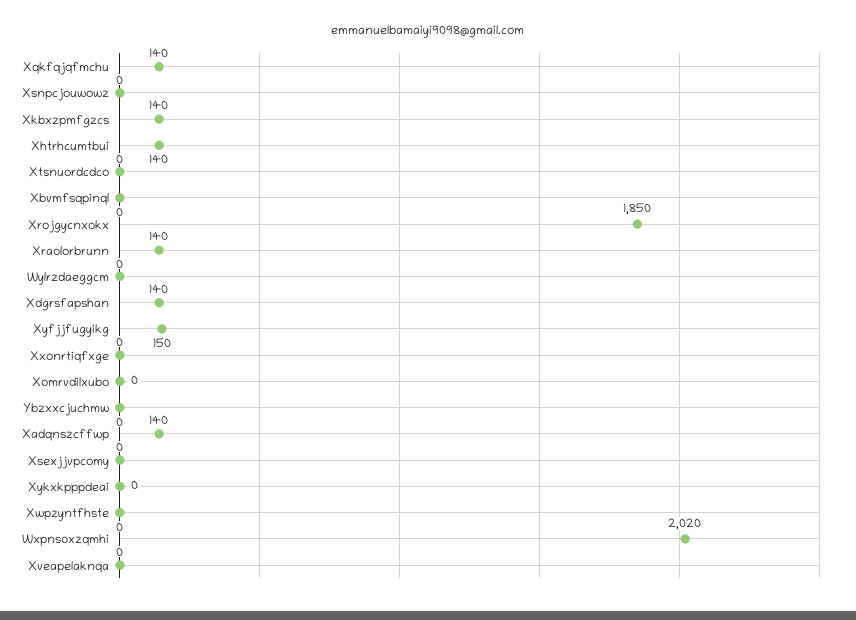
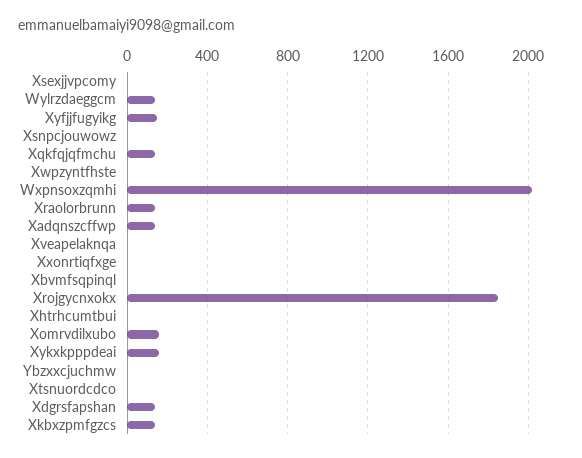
  {
    "Xqkfqjqfmchu": 140,
    "Xsnpcjouwowz": 0,
    "Xkbxzpmfgzcs": 140,
-   "Xhtrhcumtbui": 140,
+   "Xhtrhcumtbui": 0,
    "Xtsnuordcdco": 0,
    "Xbvmfsqpinql": 0,
    "Xrojgycnxokx": 1850,
    "Xraolorbrunn": 140,
-   "Wylrzdaeggcm": 0,
+   "Wylrzdaeggcm": 150,
    "Xdgrsfapshan": 140,
    "Xyfjjfugyikg": 150,
    "Xxonrtiqfxge": 0,
-   "Xomrvdilxubo": 0,
+   "Xomrvdilxubo": 150,
    "Ybzxxcjuchmw": 0,
    "Xadqnszcffwp": 140,
    "Xsexjjvpcomy": 0,
-   "Xykxkpppdeai": 0,
+   "Xykxkpppdeai": 150,
    "Xwpzyntfhste": 0,
    "Wxpnsoxzqmhi": 2020,
    "Xveapelaknqa": 0
  }

